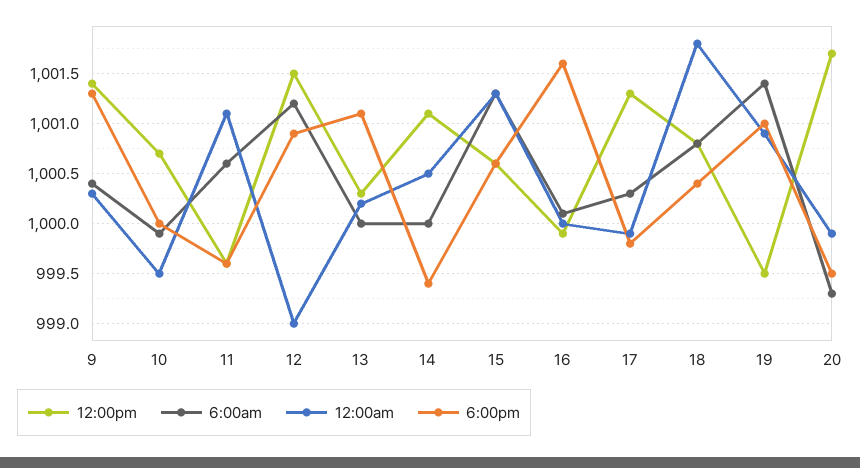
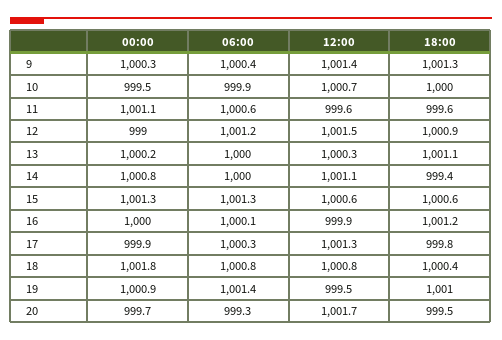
  {
    "12:00pm": {
      "9": 1001.4,
      "10": 1000.7,
      "11": 999.6,
      "12": 1001.5,
      "13": 1000.3,
      "14": 1001.1,
      "15": 1000.6,
      "16": 999.9,
      "17": 1001.3,
      "18": 1000.8,
      "19": 999.5,
      "20": 1001.7
    },
    "6:00am": {
      "9": 1000.4,
      "10": 999.9,
      "11": 1000.6,
      "12": 1001.2,
      "13": 1000,
      "14": 1000,
      "15": 1001.3,
      "16": 1000.1,
      "17": 1000.3,
      "18": 1000.8,
      "19": 1001.4,
      "20": 999.3
    },
    "12:00am": {
      "9": 1000.3,
      "10": 999.5,
      "11": 1001.1,
      "12": 999,
      "13": 1000.2,
-     "14": 1000.5,
+     "14": 1000.8,
      "15": 1001.3,
      "16": 1000,
      "17": 999.9,
      "18": 1001.8,
      "19": 1000.9,
-     "20": 999.9
+     "20": 999.7
    },
    "6:00pm": {
      "9": 1001.3,
      "10": 1000,
      "11": 999.6,
      "12": 1000.9,
      "13": 1001.1,
      "14": 999.4,
      "15": 1000.6,
-     "16": 1001.6,
+     "16": 1001.2,
      "17": 999.8,
      "18": 1000.4,
      "19": 1001,
      "20": 999.5
    }
  }

